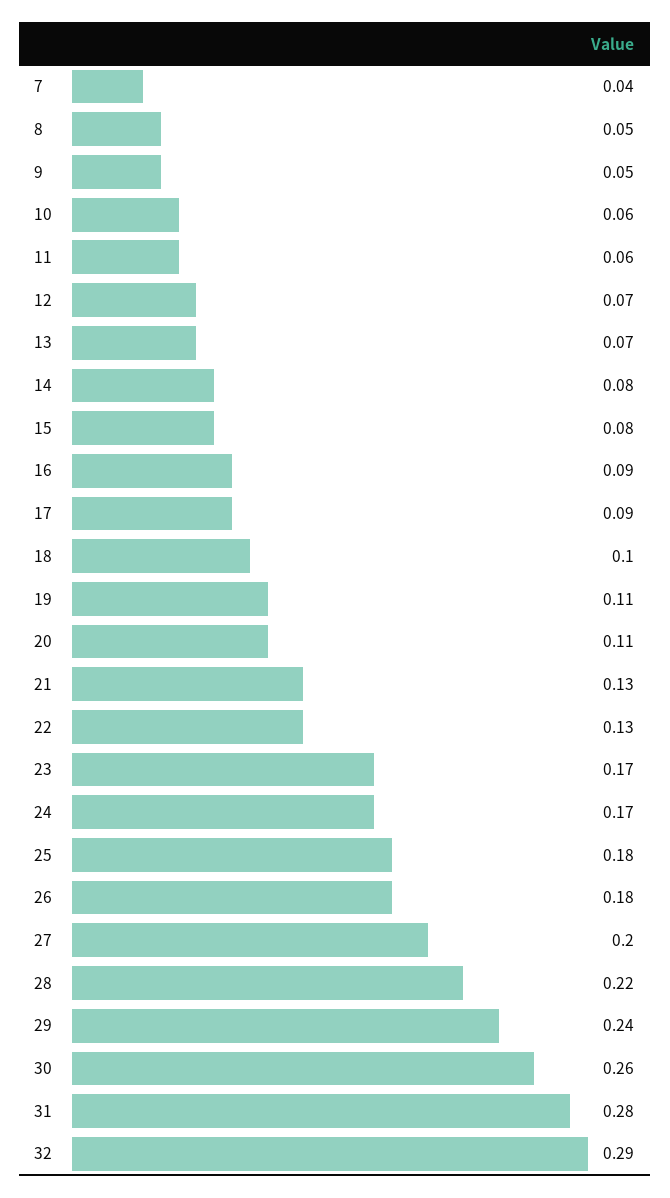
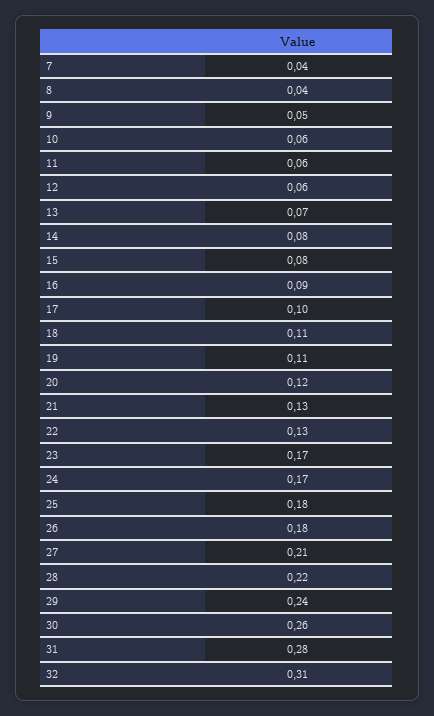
  {
    "7": 0.04,
-   "8": 0.05,
+   "8": 0.04,
    "9": 0.05,
    "10": 0.06,
    "11": 0.06,
-   "12": 0.07,
+   "12": 0.06,
    "13": 0.07,
    "14": 0.08,
    "15": 0.08,
    "16": 0.09,
-   "17": 0.09,
+   "17": 0.1,
-   "18": 0.1,
+   "18": 0.11,
    "19": 0.11,
-   "20": 0.11,
+   "20": 0.12,
    "21": 0.13,
    "22": 0.13,
    "23": 0.17,
    "24": 0.17,
    "25": 0.18,
    "26": 0.18,
-   "27": 0.2,
+   "27": 0.21,
    "28": 0.22,
    "29": 0.24,
    "30": 0.26,
    "31": 0.28,
-   "32": 0.29
+   "32": 0.31
  }

